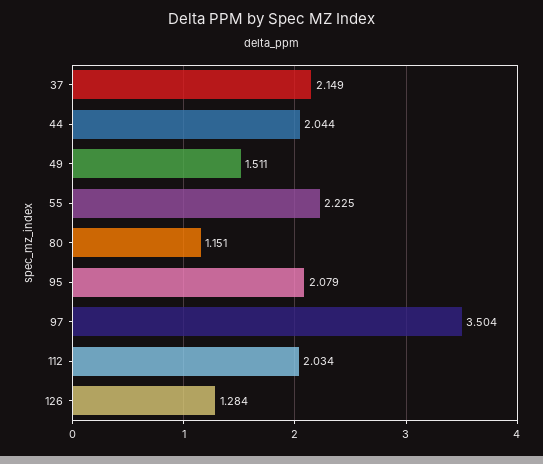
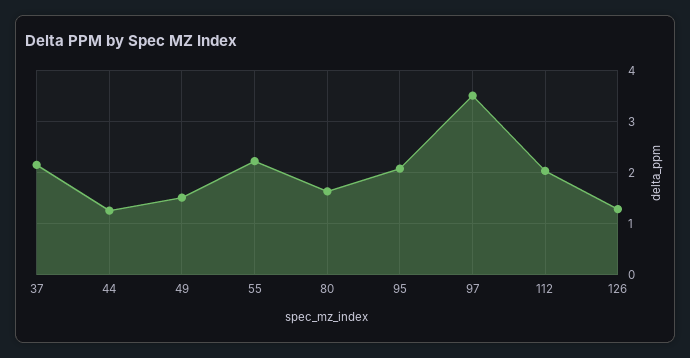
  {
    "37": 2.149,
-   "44": 2.044,
+   "44": 1.2,
    "49": 1.511,
    "55": 2.225,
-   "80": 1.151,
+   "80": 1.6,
    "95": 2.079,
    "97": 3.504,
    "112": 2.034,
    "126": 1.284
  }

